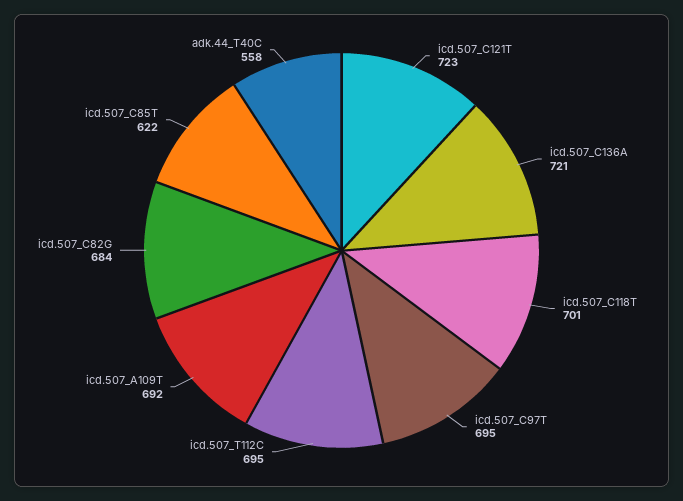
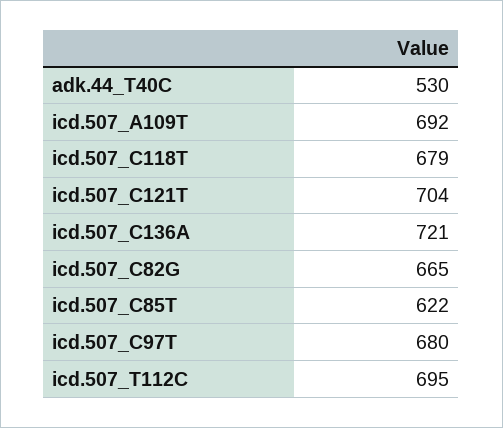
  {
-   "icd.507_C121T": 723,
+   "icd.507_C121T": 704,
    "icd.507_C136A": 721,
-   "icd.507_C118T": 701,
+   "icd.507_C118T": 679,
-   "icd.507_C97T": 695,
+   "icd.507_C97T": 680,
    "icd.507_T112C": 695,
    "icd.507_A109T": 692,
-   "icd.507_C82G": 684,
+   "icd.507_C82G": 665,
    "icd.507_C85T": 622,
-   "adk.44_T40C": 558
+   "adk.44_T40C": 530
  }

